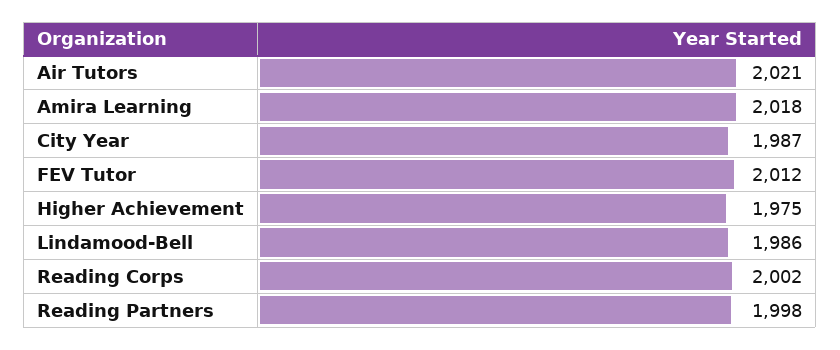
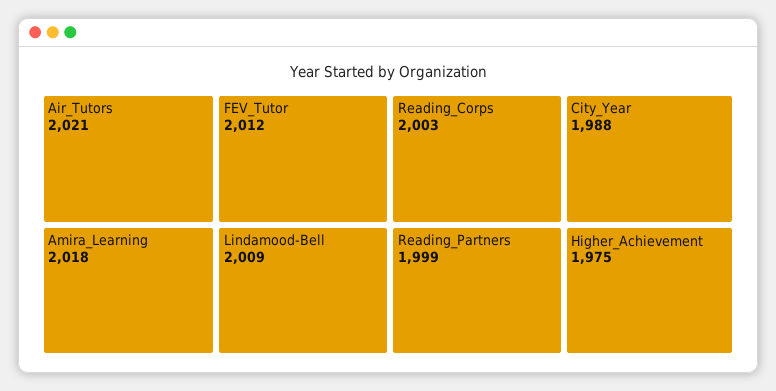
  {
    "Air Tutors": 2021,
    "Amira Learning": 2018,
-   "City Year": 1987,
+   "City Year": 1988,
    "FEV Tutor": 2012,
    "Higher Achievement": 1975,
-   "Lindamood-Bell": 1986,
+   "Lindamood-Bell": 2009,
-   "Reading Corps": 2002,
+   "Reading Corps": 2003,
-   "Reading Partners": 1998
+   "Reading Partners": 1999
  }

